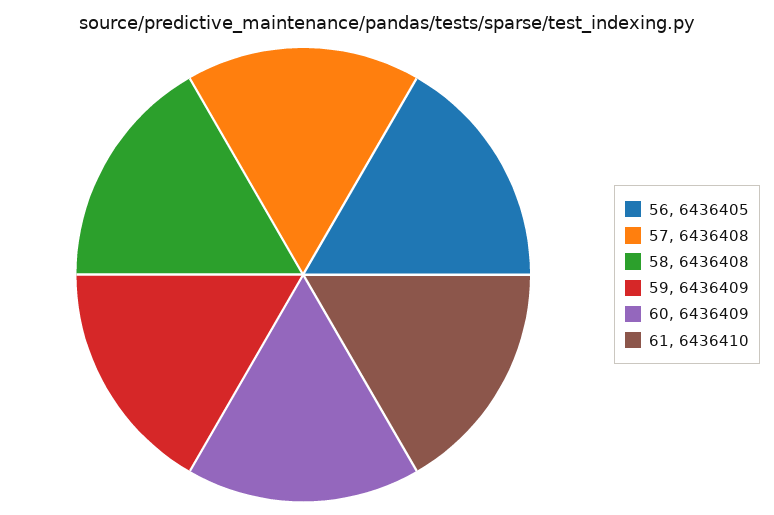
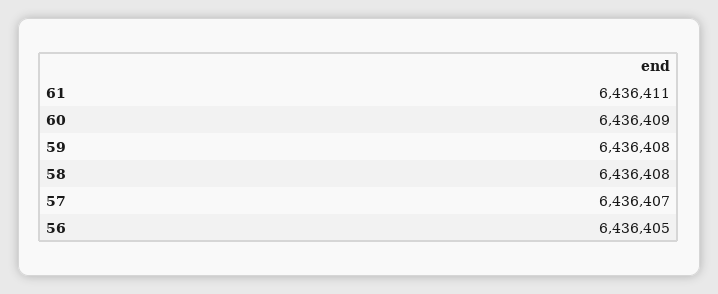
  {
    "56": 6436405,
-   "57": 6436408,
+   "57": 6436407,
    "58": 6436408,
-   "59": 6436409,
+   "59": 6436408,
    "60": 6436409,
-   "61": 6436410
+   "61": 6436411
  }

